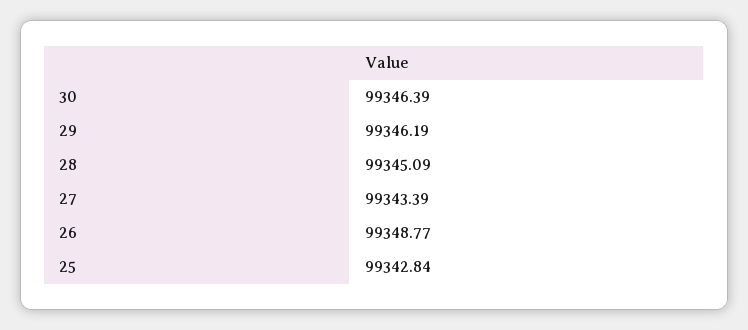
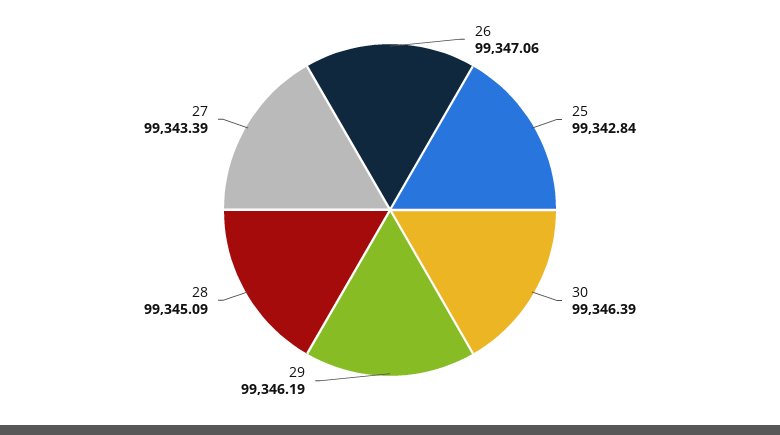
  {
    "30": 99346.39,
    "29": 99346.19,
    "28": 99345.09,
    "27": 99343.39,
-   "26": 99348.77,
+   "26": 99347.06,
    "25": 99342.84
  }

